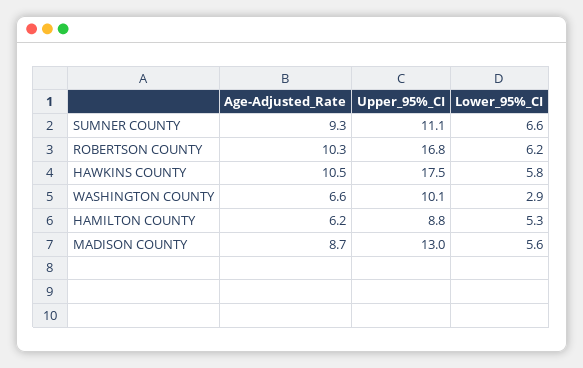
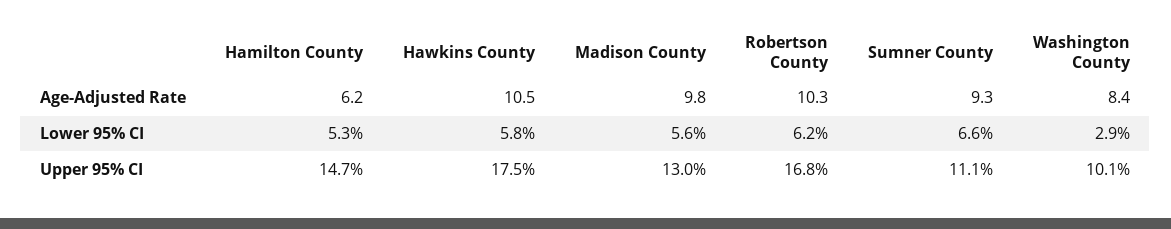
  {
    "Age-Adjusted_Rate": {
      "SUMNER COUNTY": 9.3,
      "ROBERTSON COUNTY": 10.3,
      "HAWKINS COUNTY": 10.5,
-     "WASHINGTON COUNTY": 6.6,
+     "WASHINGTON COUNTY": 8.4,
      "HAMILTON COUNTY": 6.2,
-     "MADISON COUNTY": 8.7
+     "MADISON COUNTY": 9.8
    },
    "Upper_95%_CI": {
      "SUMNER COUNTY": 11.1,
      "ROBERTSON COUNTY": 16.8,
      "HAWKINS COUNTY": 17.5,
      "WASHINGTON COUNTY": 10.1,
-     "HAMILTON COUNTY": 8.8,
+     "HAMILTON COUNTY": 14.7,
      "MADISON COUNTY": 13
    },
    "Lower_95%_CI": {
      "SUMNER COUNTY": 6.6,
      "ROBERTSON COUNTY": 6.2,
      "HAWKINS COUNTY": 5.8,
      "WASHINGTON COUNTY": 2.9,
      "HAMILTON COUNTY": 5.3,
      "MADISON COUNTY": 5.6
    }
  }

